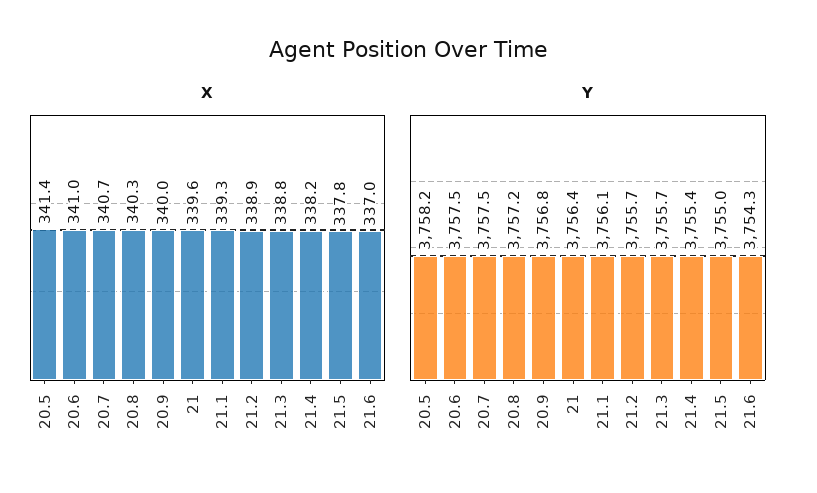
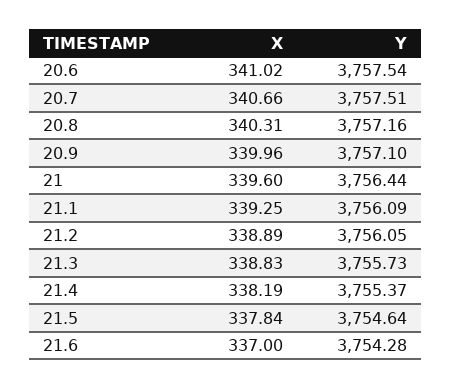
  {
    "X": {
-     "20.5": 341.4,
      "20.6": 341.02,
      "20.7": 340.66,
      "20.8": 340.31,
      "20.9": 339.96,
      "21": 339.6,
      "21.1": 339.25,
      "21.2": 338.89,
      "21.3": 338.83,
      "21.4": 338.19,
      "21.5": 337.84,
      "21.6": 337
    },
    "Y": {
-     "20.5": 3758.2,
      "20.6": 3757.54,
      "20.7": 3757.51,
      "20.8": 3757.16,
-     "20.9": 3756.8,
+     "20.9": 3757.1,
      "21": 3756.44,
      "21.1": 3756.09,
-     "21.2": 3755.7,
+     "21.2": 3756.05,
      "21.3": 3755.73,
      "21.4": 3755.37,
-     "21.5": 3755,
+     "21.5": 3754.64,
      "21.6": 3754.28
    }
  }

